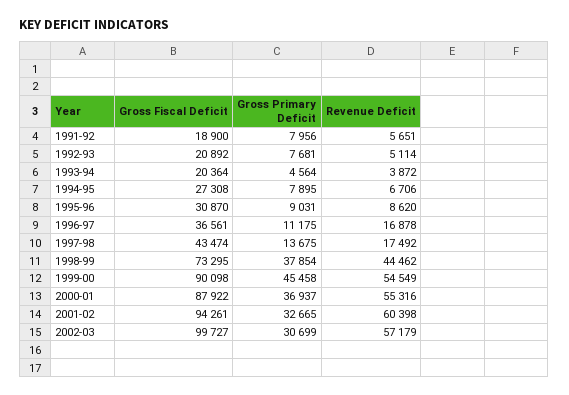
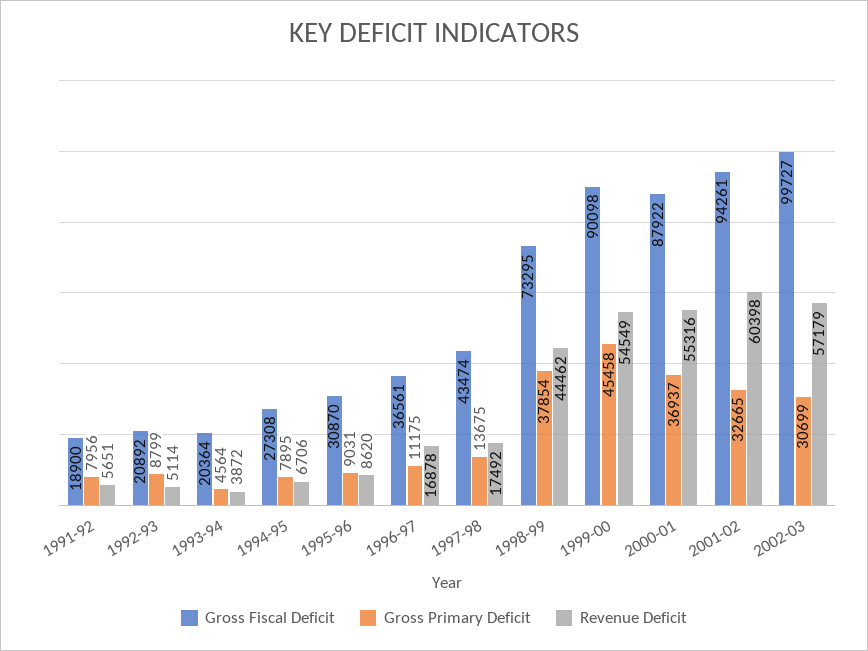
  {
    "Gross Fiscal Deficit": {
      "1991-92": 18900,
      "1992-93": 20892,
      "1993-94": 20364,
      "1994-95": 27308,
      "1995-96": 30870,
      "1996-97": 36561,
      "1997-98": 43474,
      "1998-99": 73295,
      "1999-00": 90098,
      "2000-01": 87922,
      "2001-02": 94261,
      "2002-03": 99727
    },
    "Gross Primary Deficit": {
      "1991-92": 7956,
-     "1992-93": 7681,
+     "1992-93": 8799,
      "1993-94": 4564,
      "1994-95": 7895,
      "1995-96": 9031,
      "1996-97": 11175,
      "1997-98": 13675,
      "1998-99": 37854,
      "1999-00": 45458,
      "2000-01": 36937,
      "2001-02": 32665,
      "2002-03": 30699
    },
    "Revenue Deficit": {
      "1991-92": 5651,
      "1992-93": 5114,
      "1993-94": 3872,
      "1994-95": 6706,
      "1995-96": 8620,
      "1996-97": 16878,
      "1997-98": 17492,
      "1998-99": 44462,
      "1999-00": 54549,
      "2000-01": 55316,
      "2001-02": 60398,
      "2002-03": 57179
    }
  }

